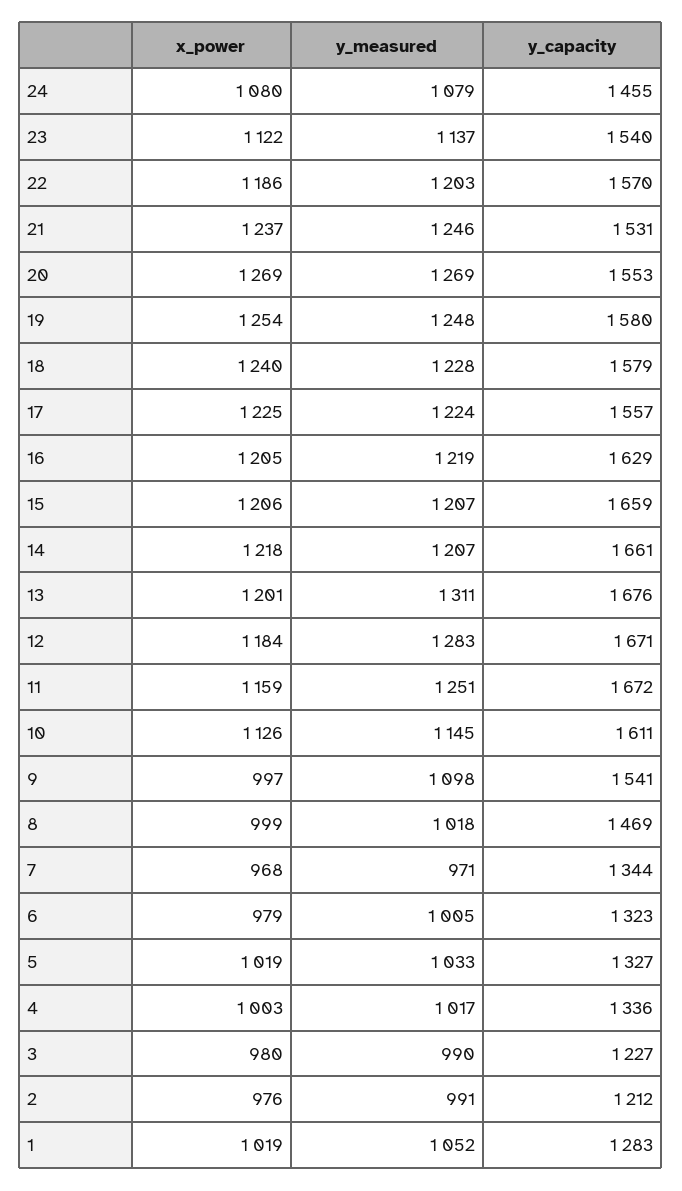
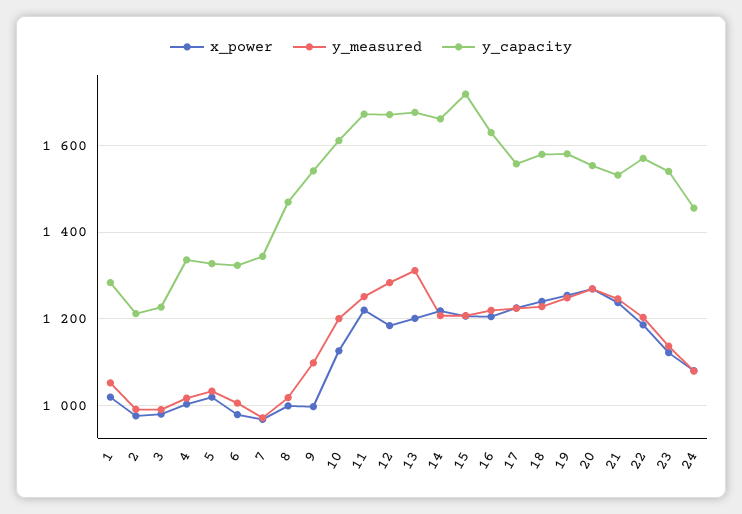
  {
    "x_power": {
      "24": 1080,
      "23": 1122,
      "22": 1186,
      "21": 1237,
      "20": 1269,
      "19": 1254,
      "18": 1240,
      "17": 1225,
      "16": 1205,
      "15": 1206,
      "14": 1218,
      "13": 1201,
      "12": 1184,
-     "11": 1159,
+     "11": 1220,
      "10": 1126,
      "9": 997,
      "8": 999,
      "7": 968,
      "6": 979,
      "5": 1019,
      "4": 1003,
      "3": 980,
      "2": 976,
      "1": 1019
    },
    "y_measured": {
      "24": 1079,
      "23": 1137,
      "22": 1203,
      "21": 1246,
      "20": 1269,
      "19": 1248,
      "18": 1228,
      "17": 1224,
      "16": 1219,
      "15": 1207,
      "14": 1207,
      "13": 1311,
      "12": 1283,
      "11": 1251,
-     "10": 1145,
+     "10": 1200,
      "9": 1098,
      "8": 1018,
      "7": 971,
      "6": 1005,
      "5": 1033,
      "4": 1017,
      "3": 990,
      "2": 991,
      "1": 1052
    },
    "y_capacity": {
      "24": 1455,
      "23": 1540,
      "22": 1570,
      "21": 1531,
      "20": 1553,
      "19": 1580,
      "18": 1579,
      "17": 1557,
      "16": 1629,
-     "15": 1659,
+     "15": 1720,
      "14": 1661,
      "13": 1676,
      "12": 1671,
      "11": 1672,
      "10": 1611,
      "9": 1541,
      "8": 1469,
      "7": 1344,
      "6": 1323,
      "5": 1327,
      "4": 1336,
      "3": 1227,
      "2": 1212,
      "1": 1283
    }
  }

